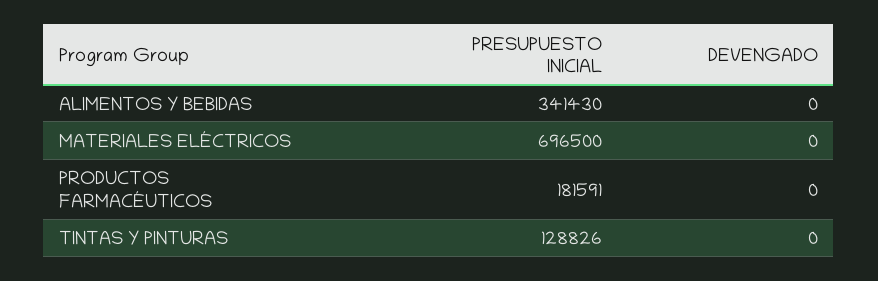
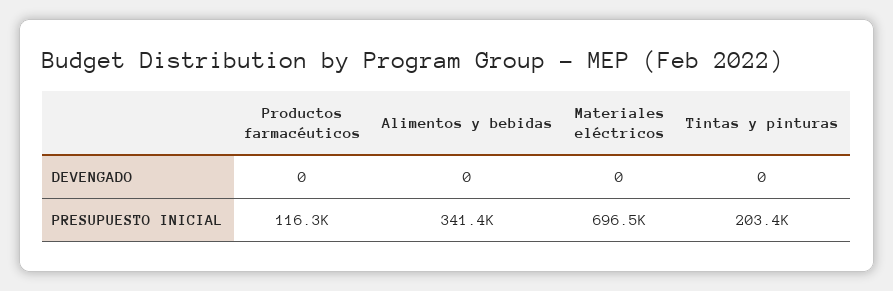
  {
    "PRESUPUESTO INICIAL": {
      "ALIMENTOS Y BEBIDAS": 341430,
      "MATERIALES ELÉCTRICOS": 696500,
-     "PRODUCTOS FARMACÉUTICOS": 181591,
+     "PRODUCTOS FARMACÉUTICOS": 116300,
-     "TINTAS Y PINTURAS": 128826
+     "TINTAS Y PINTURAS": 203400
    },
    "DEVENGADO": {
      "ALIMENTOS Y BEBIDAS": 0,
      "MATERIALES ELÉCTRICOS": 0,
      "PRODUCTOS FARMACÉUTICOS": 0,
      "TINTAS Y PINTURAS": 0
    }
  }

